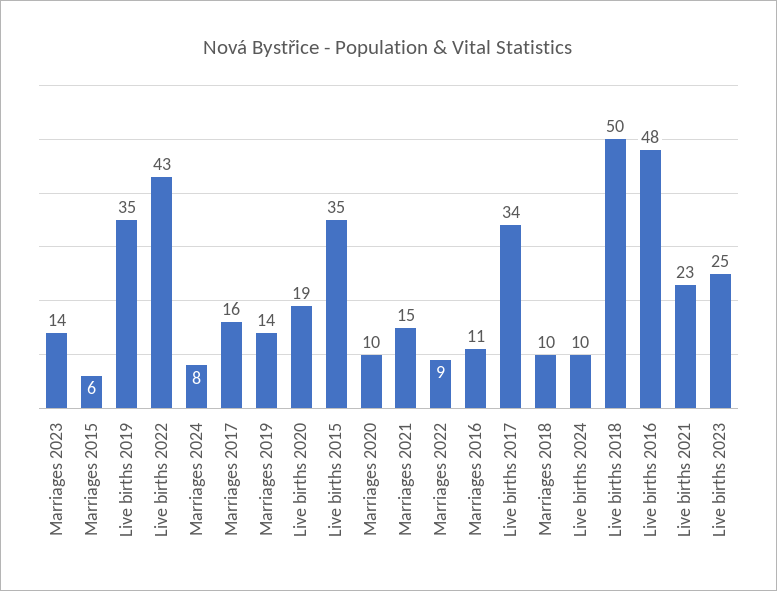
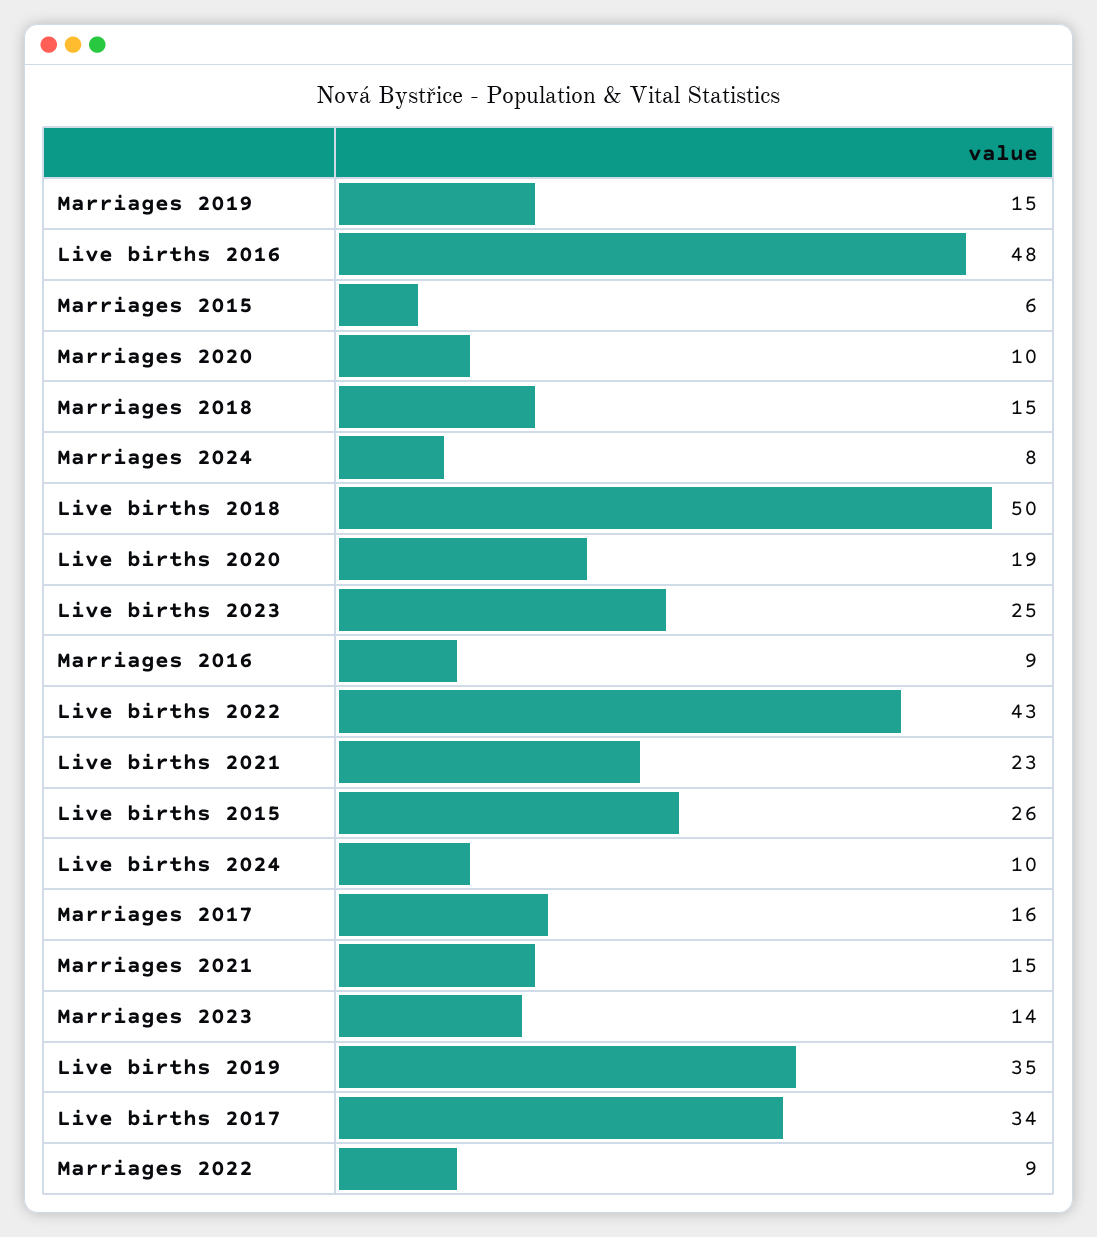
  {
    "Marriages 2023": 14,
    "Marriages 2015": 6,
    "Live births 2019": 35,
    "Live births 2022": 43,
    "Marriages 2024": 8,
    "Marriages 2017": 16,
-   "Marriages 2019": 14,
+   "Marriages 2019": 15,
    "Live births 2020": 19,
-   "Live births 2015": 35,
+   "Live births 2015": 26,
    "Marriages 2020": 10,
    "Marriages 2021": 15,
    "Marriages 2022": 9,
-   "Marriages 2016": 11,
+   "Marriages 2016": 9,
    "Live births 2017": 34,
-   "Marriages 2018": 10,
+   "Marriages 2018": 15,
    "Live births 2024": 10,
    "Live births 2018": 50,
    "Live births 2016": 48,
    "Live births 2021": 23,
    "Live births 2023": 25
  }

